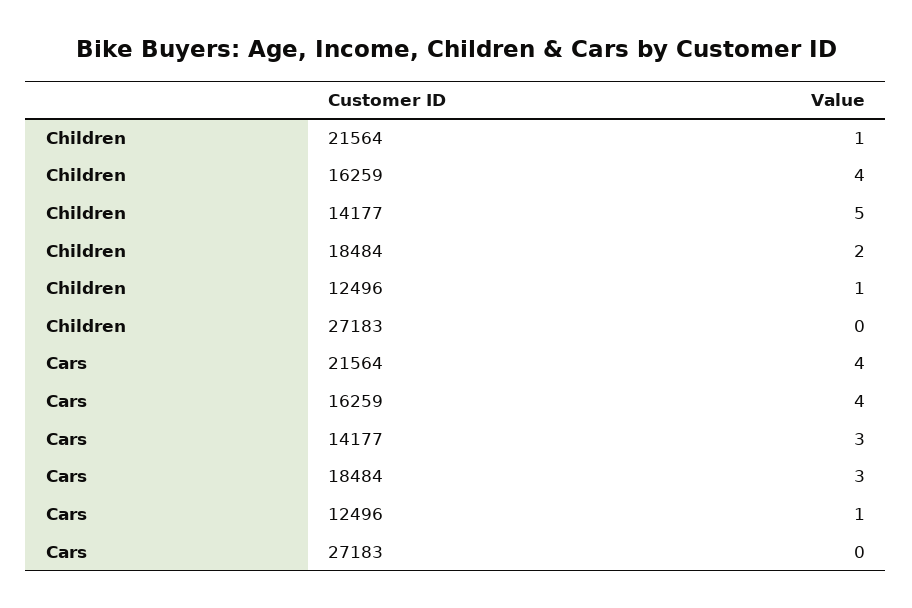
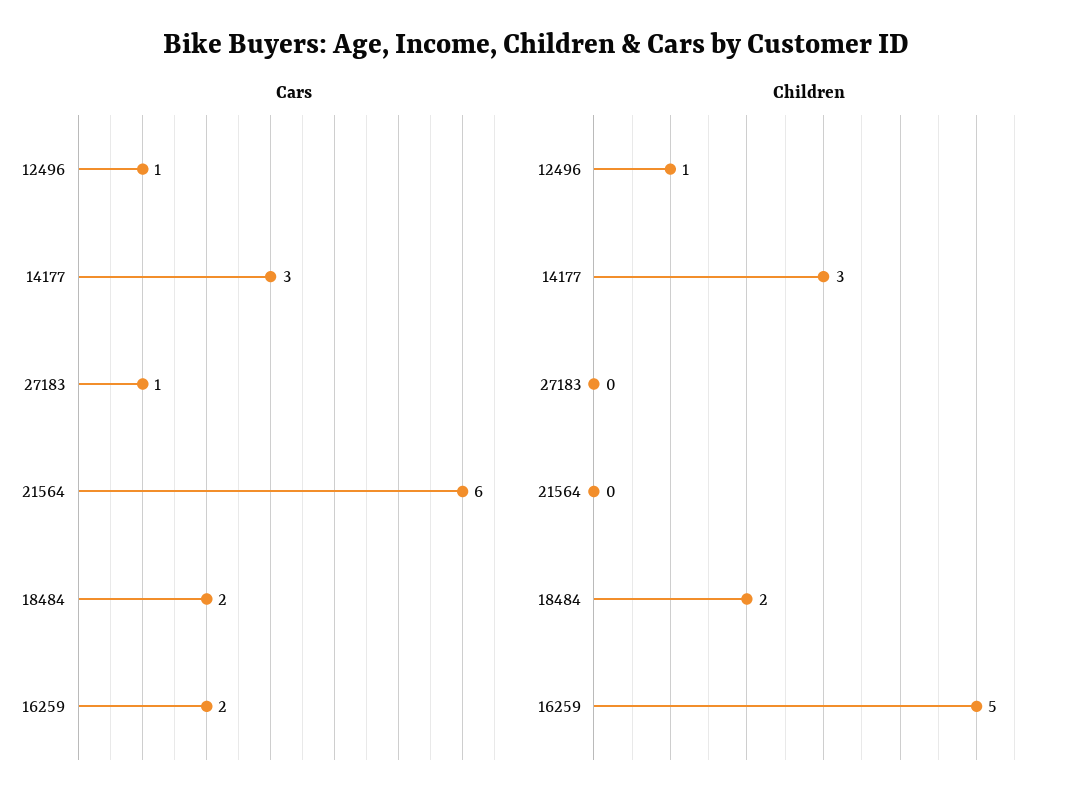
  {
    "Children": {
-     "21564": 1,
+     "21564": 0,
-     "16259": 4,
+     "16259": 5,
-     "14177": 5,
+     "14177": 3,
      "18484": 2,
      "12496": 1,
      "27183": 0
    },
    "Cars": {
-     "21564": 4,
+     "21564": 6,
-     "16259": 4,
+     "16259": 2,
      "14177": 3,
-     "18484": 3,
+     "18484": 2,
      "12496": 1,
-     "27183": 0
+     "27183": 1
    }
  }

